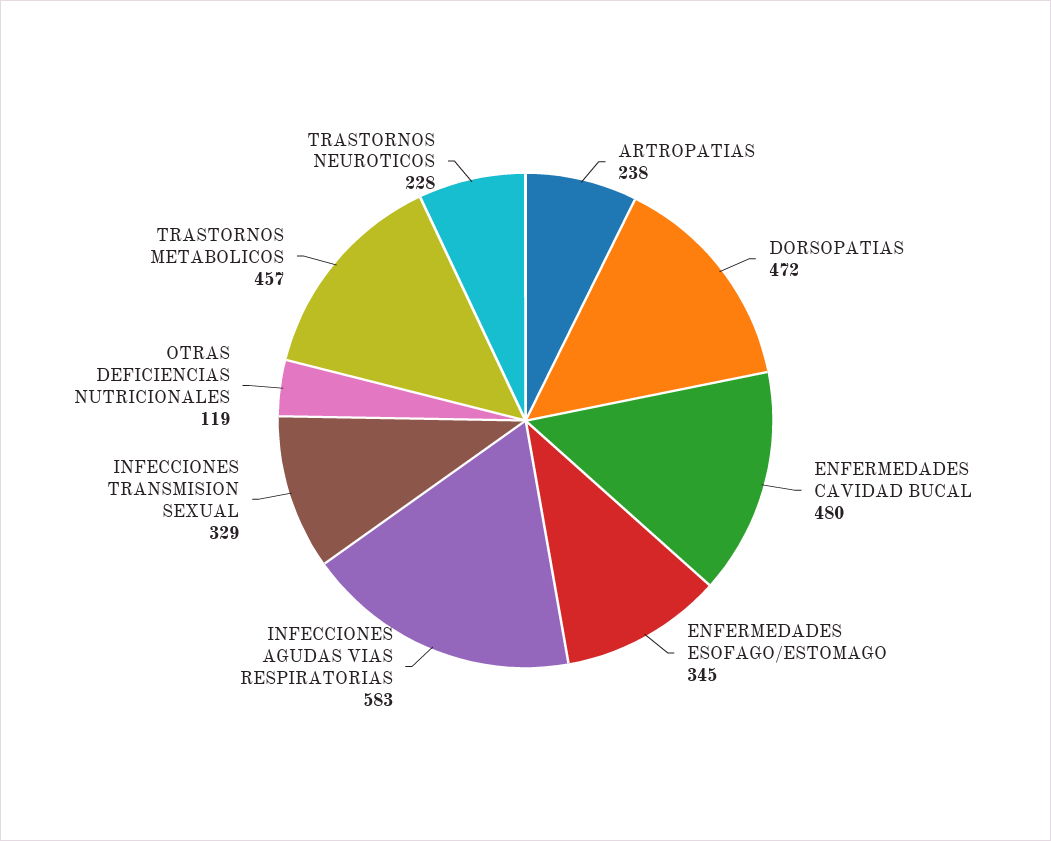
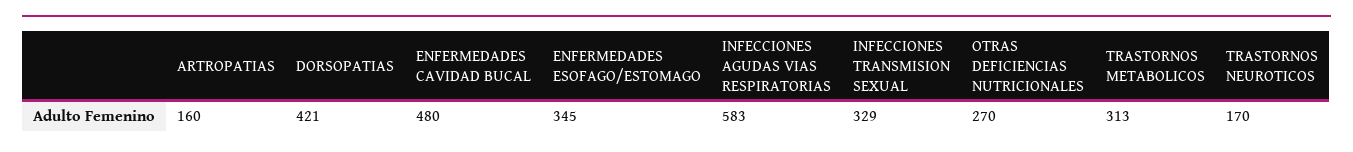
  {
-   "ARTROPATIAS": 238,
+   "ARTROPATIAS": 160,
-   "DORSOPATIAS": 472,
+   "DORSOPATIAS": 421,
    "ENFERMEDADES CAVIDAD BUCAL": 480,
    "ENFERMEDADES ESOFAGO/ESTOMAGO": 345,
    "INFECCIONES AGUDAS VIAS RESPIRATORIAS": 583,
    "INFECCIONES TRANSMISION SEXUAL": 329,
-   "OTRAS DEFICIENCIAS NUTRICIONALES": 119,
+   "OTRAS DEFICIENCIAS NUTRICIONALES": 270,
-   "TRASTORNOS METABOLICOS": 457,
+   "TRASTORNOS METABOLICOS": 313,
-   "TRASTORNOS NEUROTICOS": 228
+   "TRASTORNOS NEUROTICOS": 170
  }

